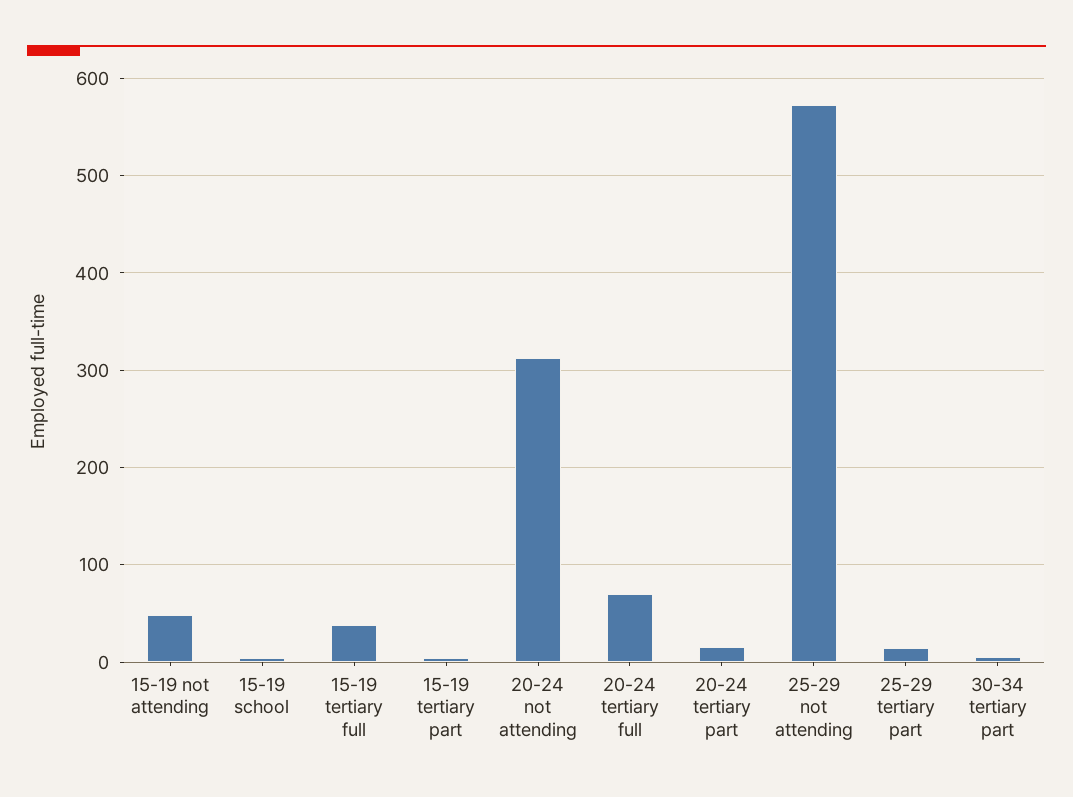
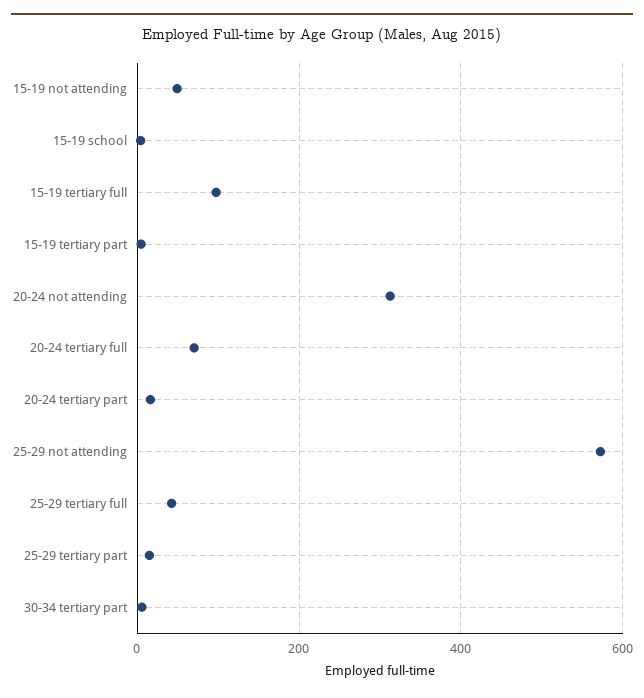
  {
    "15-19 not attending": 50,
    "15-19 school": 0,
-   "15-19 tertiary full": 40,
+   "15-19 tertiary full": 100,
    "15-19 tertiary part": 0,
    "20-24 not attending": 310,
    "20-24 tertiary full": 70,
    "20-24 tertiary part": 20,
    "25-29 not attending": 570,
    "25-29 tertiary part": 10,
-   "30-34 tertiary part": 10
+   "30-34 tertiary part": 10,
+   "25-29 tertiary full": 40
  }

